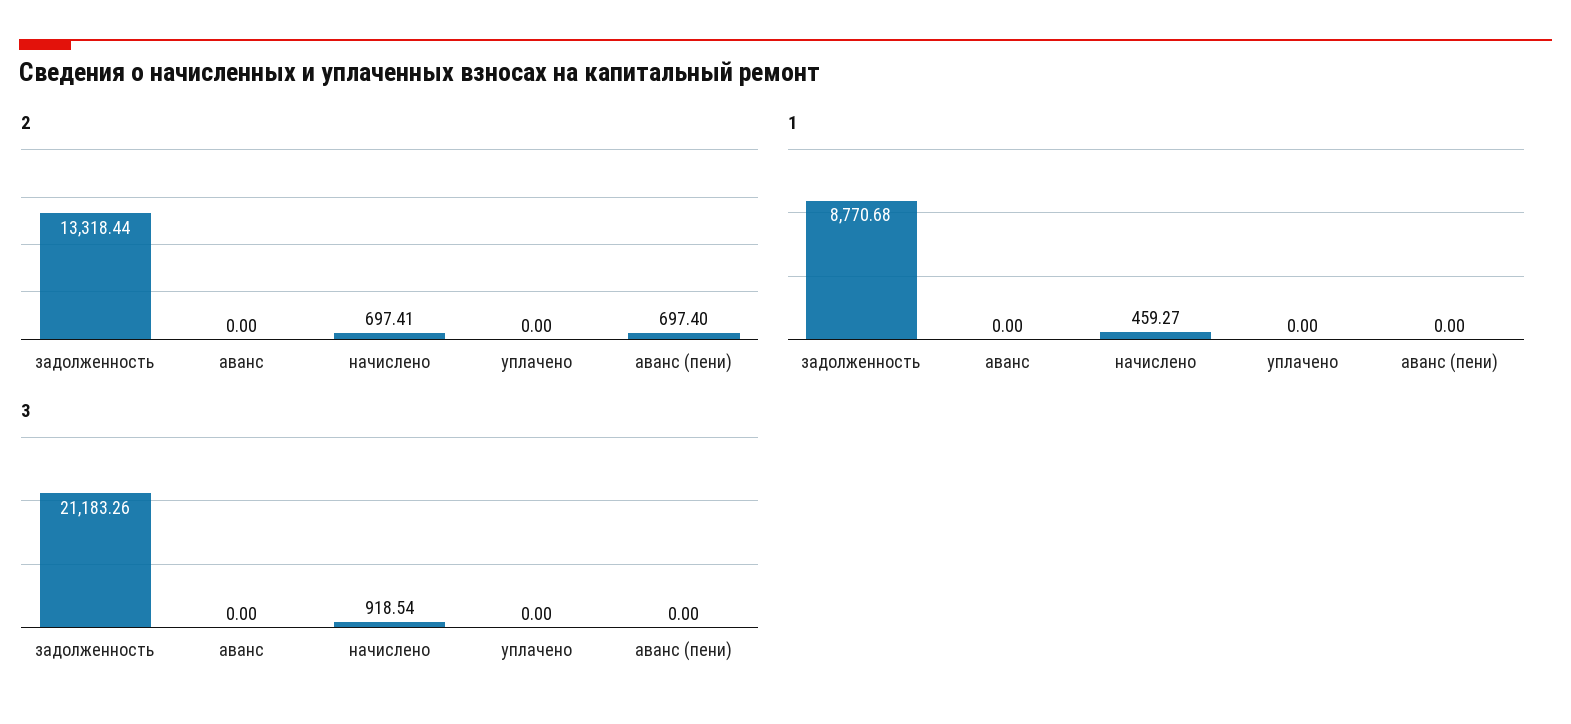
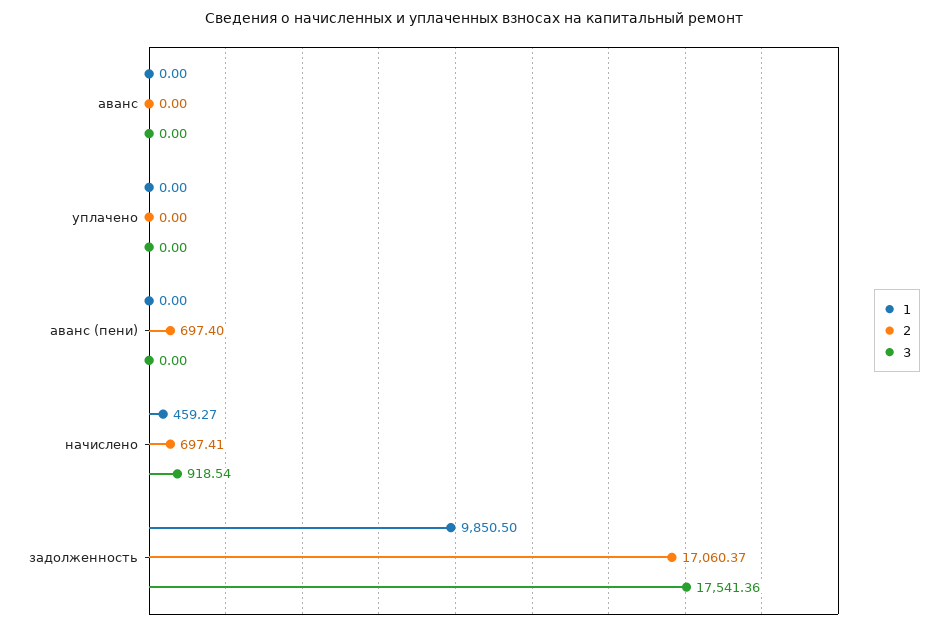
  {
    "2": {
-     "задолженность": 13318.44,
+     "задолженность": 17060.37,
      "аванс": 0,
      "начислено": 697.41,
      "уплачено": 0,
      "аванс (пени)": 697.4
    },
    "1": {
-     "задолженность": 8770.68,
+     "задолженность": 9850.5,
      "аванс": 0,
      "начислено": 459.27,
      "уплачено": 0,
      "аванс (пени)": 0
    },
    "3": {
-     "задолженность": 21183.26,
+     "задолженность": 17541.36,
      "аванс": 0,
      "начислено": 918.54,
      "уплачено": 0,
      "аванс (пени)": 0
    }
  }

